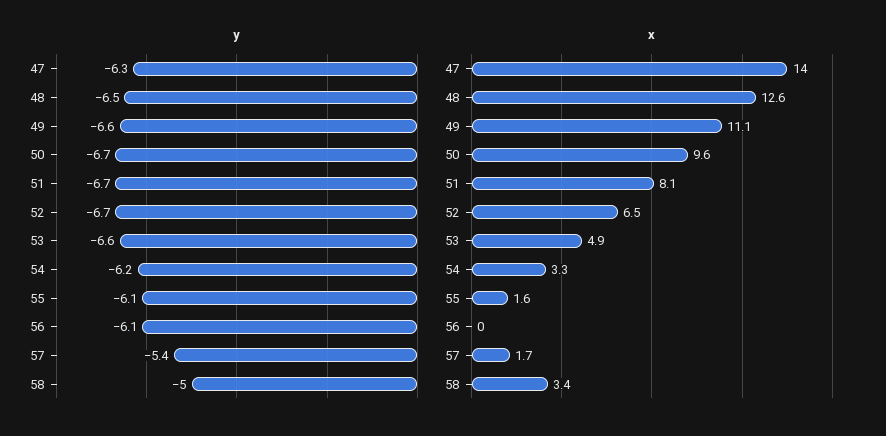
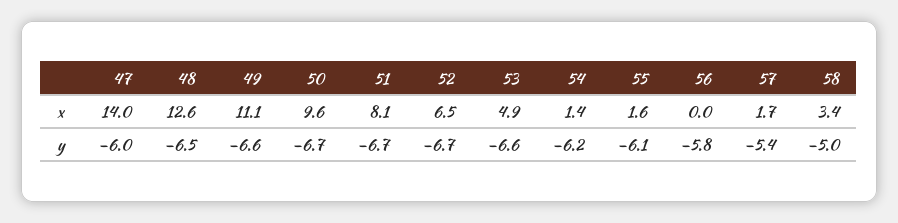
  {
    "y": {
-     "47": -6.3,
+     "47": -6,
      "48": -6.5,
      "49": -6.6,
      "50": -6.7,
      "51": -6.7,
      "52": -6.7,
      "53": -6.6,
      "54": -6.2,
      "55": -6.1,
-     "56": -6.1,
+     "56": -5.8,
      "57": -5.4,
      "58": -5
    },
    "x": {
      "47": 14,
      "48": 12.6,
      "49": 11.1,
      "50": 9.6,
      "51": 8.1,
      "52": 6.5,
      "53": 4.9,
-     "54": 3.3,
+     "54": 1.4,
      "55": 1.6,
      "56": 0,
      "57": 1.7,
      "58": 3.4
    }
  }

